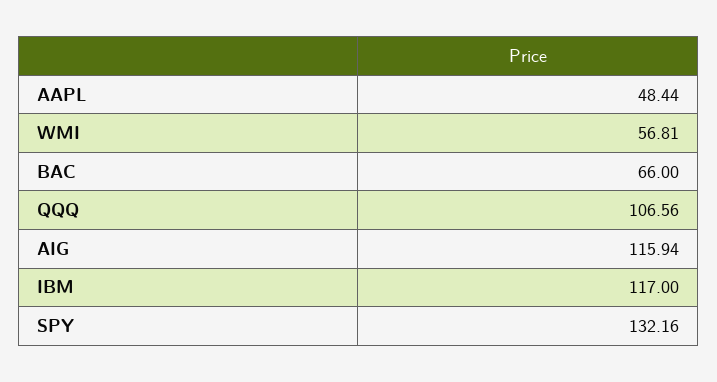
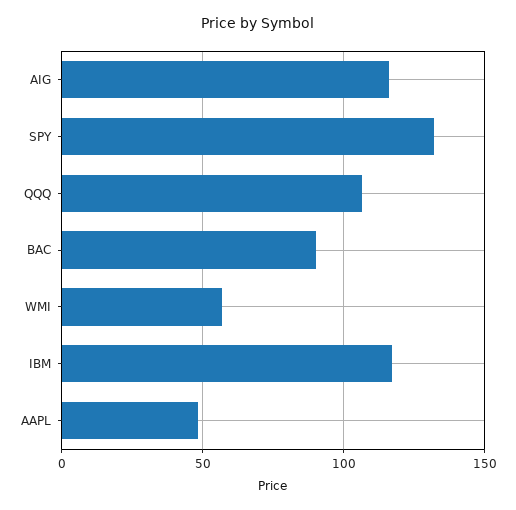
  {
    "AAPL": 48.44,
    "WMI": 56.81,
-   "BAC": 66,
+   "BAC": 90,
    "QQQ": 106.56,
    "AIG": 115.94,
    "IBM": 117,
    "SPY": 132.16
  }

